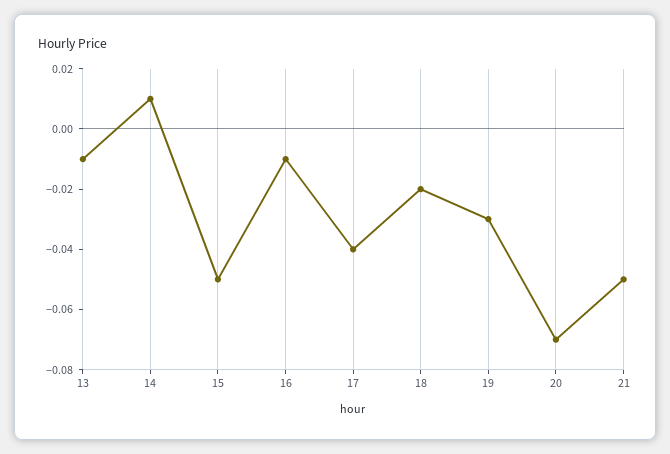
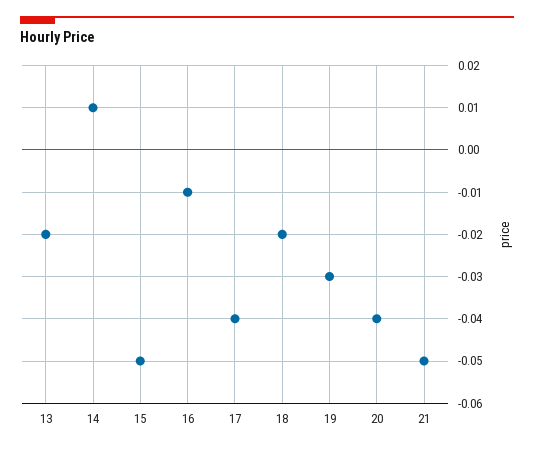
  {
-   "13": -0.01,
+   "13": -0.02,
    "14": 0.01,
    "15": -0.05,
    "16": -0.01,
    "17": -0.04,
    "18": -0.02,
    "19": -0.03,
-   "20": -0.07,
+   "20": -0.04,
    "21": -0.05
  }

